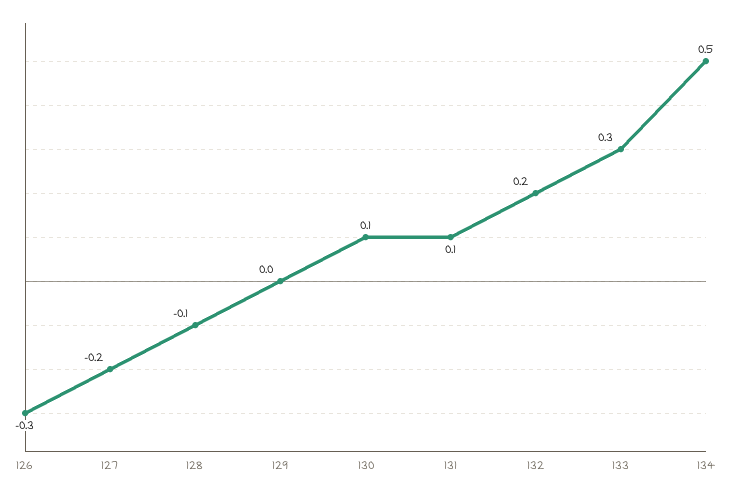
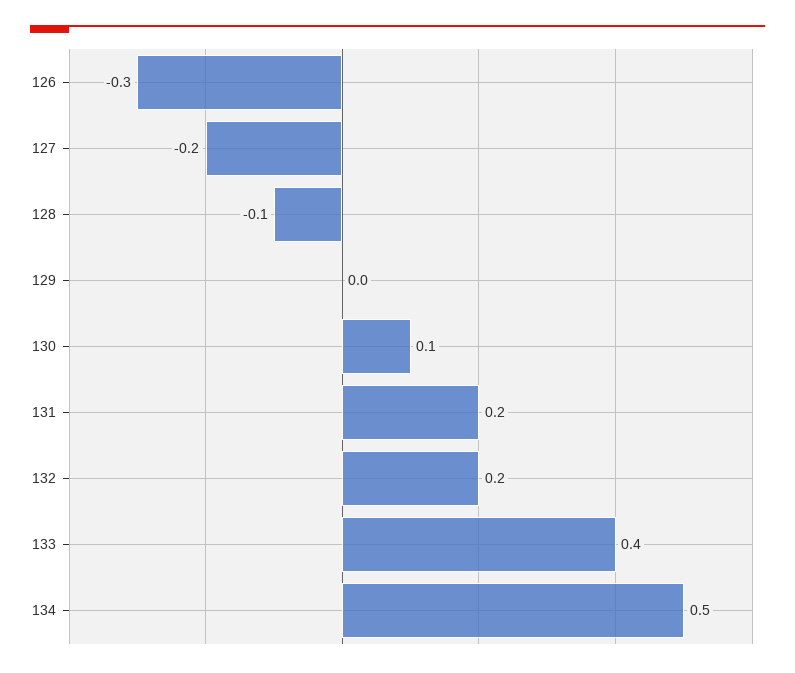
  {
    "126": -0.3,
    "127": -0.2,
    "128": -0.1,
    "129": 0,
    "130": 0.1,
-   "131": 0.1,
+   "131": 0.2,
    "132": 0.2,
-   "133": 0.3,
+   "133": 0.4,
    "134": 0.5
  }

